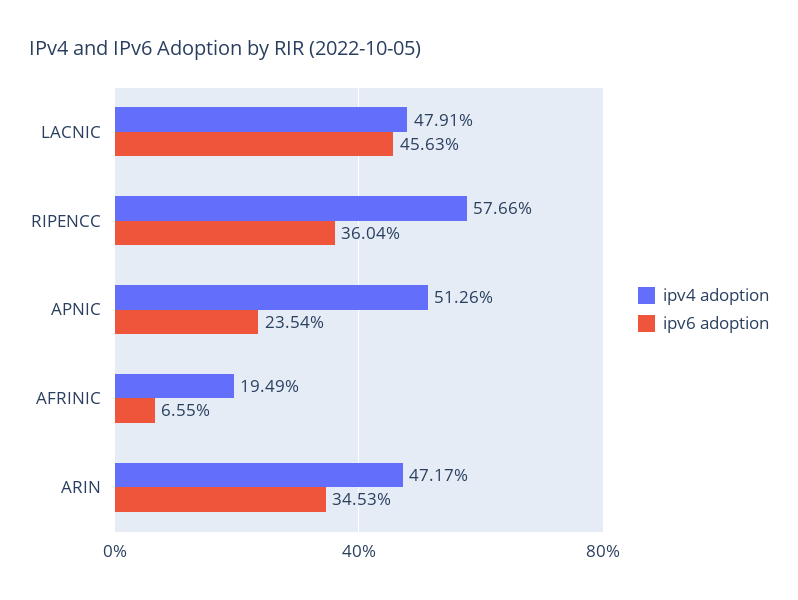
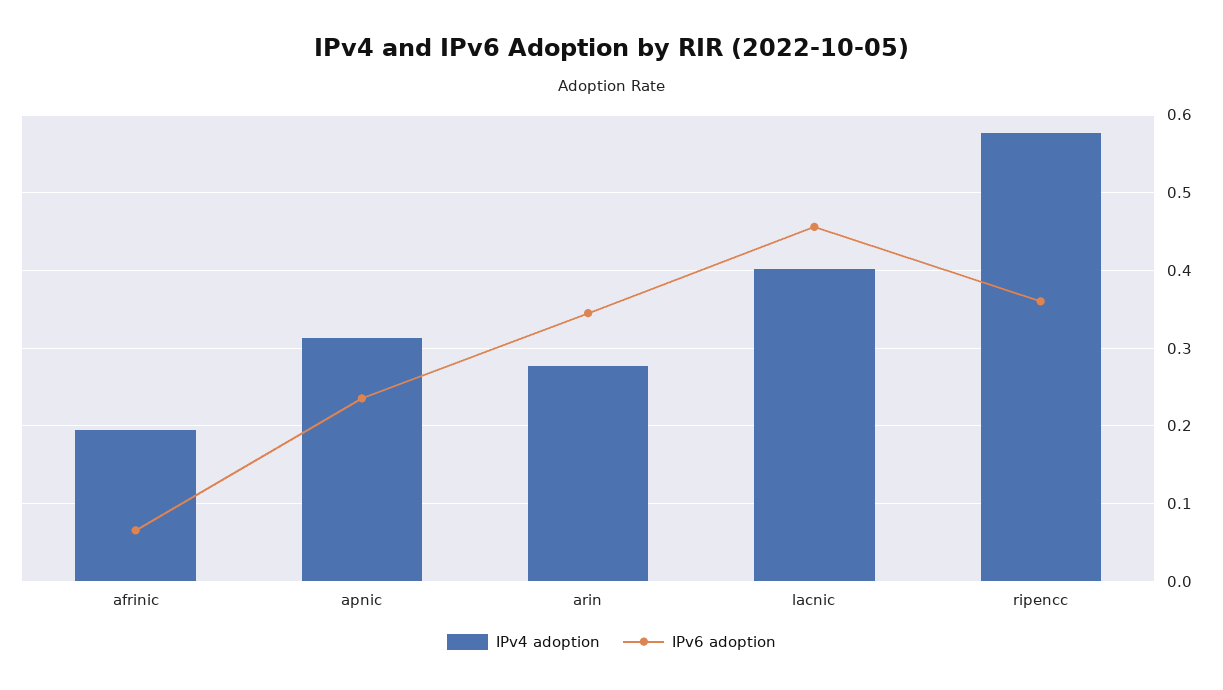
  {
    "ipv4 adoption": {
-     "LACNIC": 0.4791,
+     "LACNIC": 0.4,
      "RIPENCC": 0.5766,
-     "APNIC": 0.5126,
+     "APNIC": 0.31,
      "AFRINIC": 0.1949,
-     "ARIN": 0.4717
+     "ARIN": 0.28
    },
    "ipv6 adoption": {
      "LACNIC": 0.4563,
      "RIPENCC": 0.3604,
      "APNIC": 0.2354,
      "AFRINIC": 0.0655,
      "ARIN": 0.3453
    }
  }

